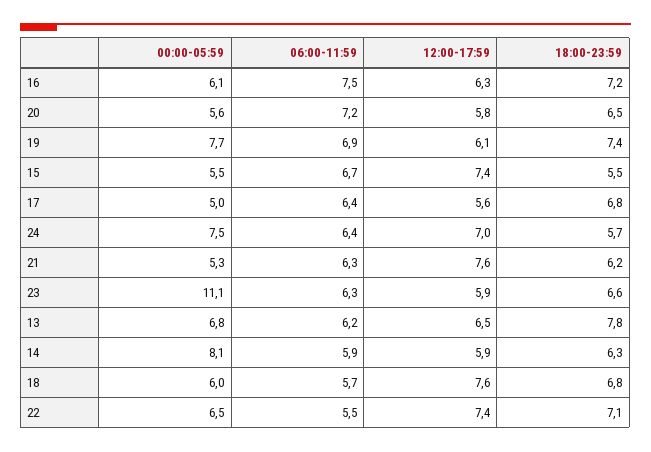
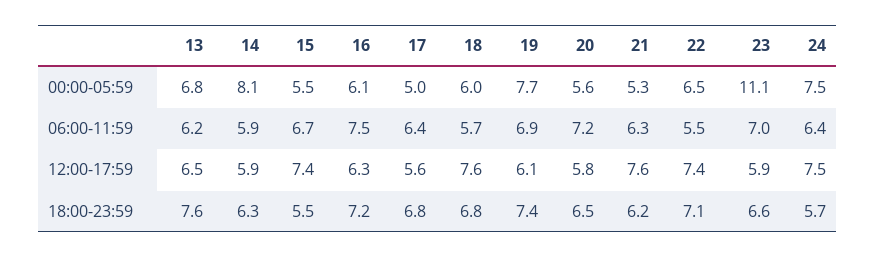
  {
    "00:00-05:59": {
      "16": 6.1,
      "20": 5.6,
      "19": 7.7,
      "15": 5.5,
      "17": 5,
      "24": 7.5,
      "21": 5.3,
      "23": 11.1,
      "13": 6.8,
      "14": 8.1,
      "18": 6,
      "22": 6.5
    },
    "06:00-11:59": {
      "16": 7.5,
      "20": 7.2,
      "19": 6.9,
      "15": 6.7,
      "17": 6.4,
      "24": 6.4,
      "21": 6.3,
-     "23": 6.3,
+     "23": 7,
      "13": 6.2,
      "14": 5.9,
      "18": 5.7,
      "22": 5.5
    },
    "12:00-17:59": {
      "16": 6.3,
      "20": 5.8,
      "19": 6.1,
      "15": 7.4,
      "17": 5.6,
-     "24": 7,
+     "24": 7.5,
      "21": 7.6,
      "23": 5.9,
      "13": 6.5,
      "14": 5.9,
      "18": 7.6,
      "22": 7.4
    },
    "18:00-23:59": {
      "16": 7.2,
      "20": 6.5,
      "19": 7.4,
      "15": 5.5,
      "17": 6.8,
      "24": 5.7,
      "21": 6.2,
      "23": 6.6,
-     "13": 7.8,
+     "13": 7.6,
      "14": 6.3,
      "18": 6.8,
      "22": 7.1
    }
  }

